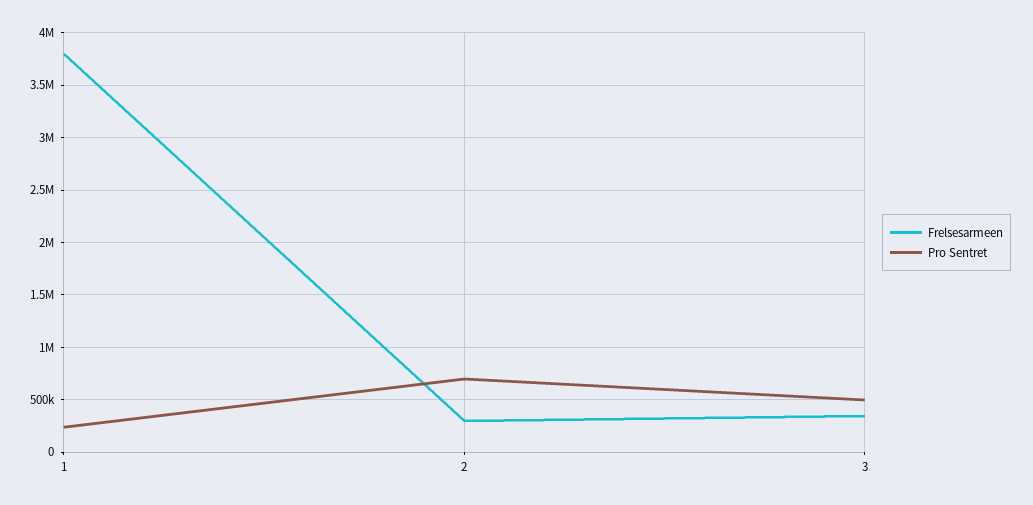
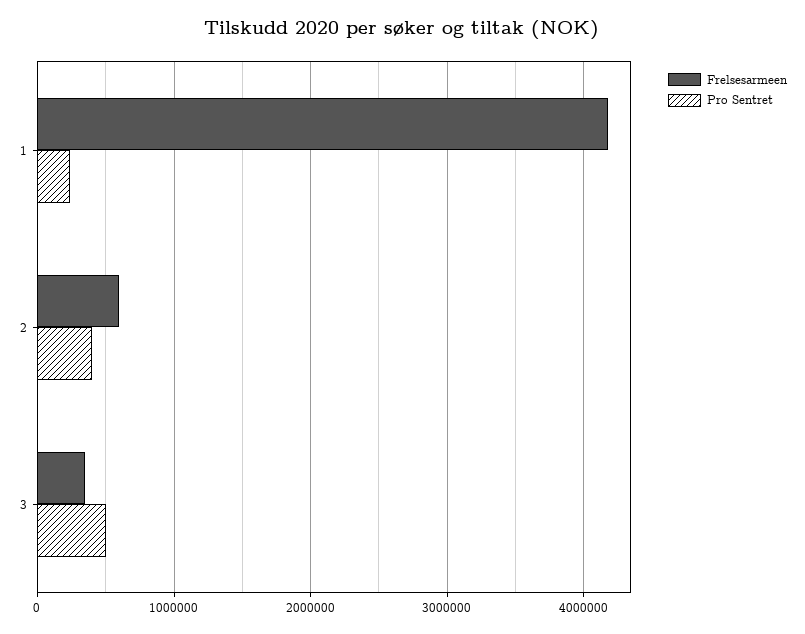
  {
    "Frelsesarmeen": {
-     "1": 3800000,
+     "1": 4200000,
-     "2": 300000,
+     "2": 600000,
      "3": 400000
    },
    "Pro Sentret": {
      "1": 200000,
-     "2": 700000,
+     "2": 400000,
      "3": 500000
    }
  }

